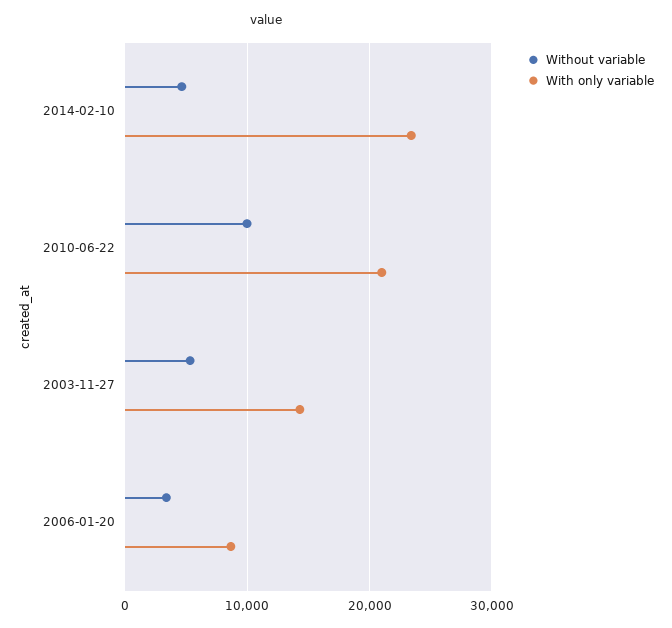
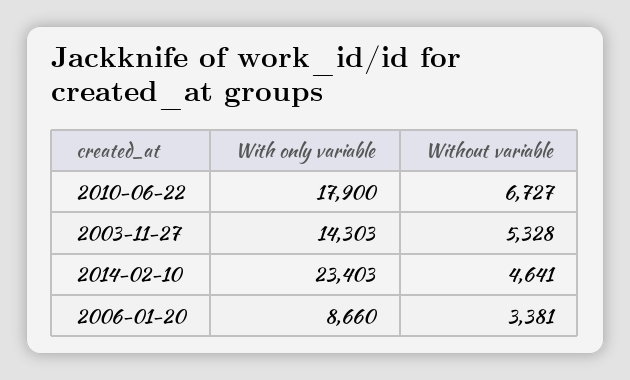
  {
    "Without variable": {
      "2014-02-10": 4641,
-     "2010-06-22": 10000,
+     "2010-06-22": 6727,
      "2003-11-27": 5328,
      "2006-01-20": 3381
    },
    "With only variable": {
      "2014-02-10": 23403,
-     "2010-06-22": 21000,
+     "2010-06-22": 17900,
      "2003-11-27": 14303,
      "2006-01-20": 8660
    }
  }

